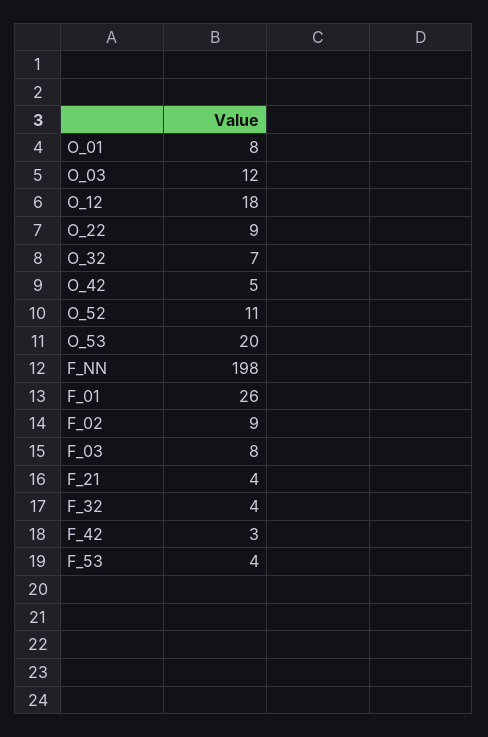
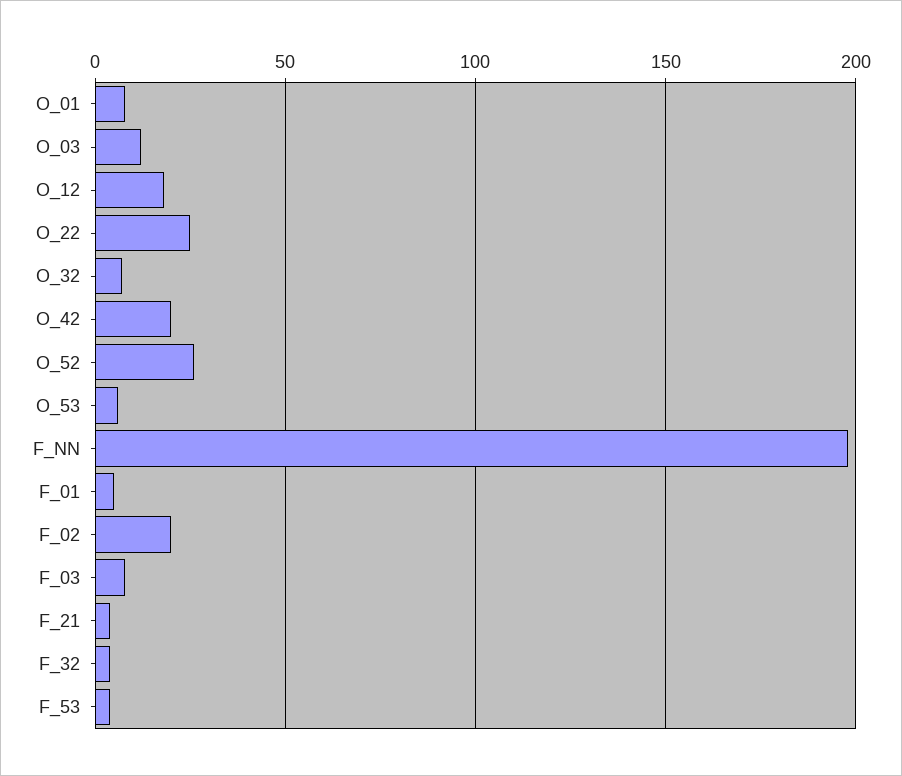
  {
    "O_01": 8,
    "O_03": 12,
    "O_12": 18,
-   "O_22": 9,
+   "O_22": 25,
    "O_32": 7,
-   "O_42": 5,
+   "O_42": 20,
-   "O_52": 11,
+   "O_52": 25,
-   "O_53": 20,
+   "O_53": 5,
    "F_NN": 198,
-   "F_01": 26,
+   "F_01": 5,
-   "F_02": 9,
+   "F_02": 20,
    "F_03": 8,
    "F_21": 4,
    "F_32": 4,
-   "F_42": 3,
    "F_53": 4
  }

